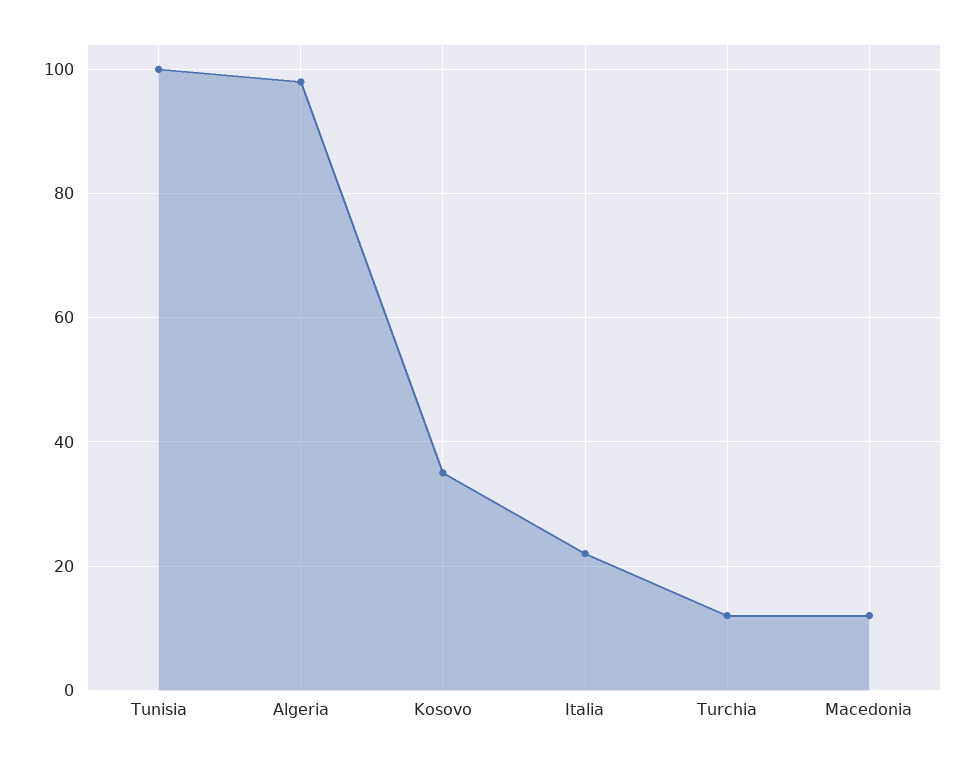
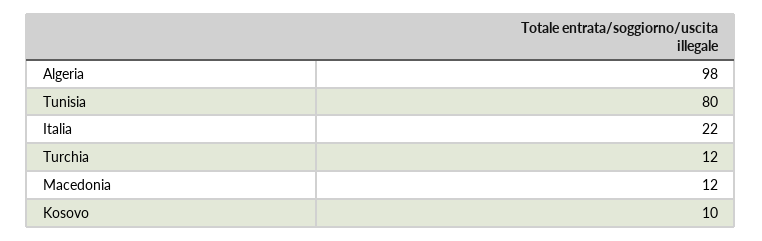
  {
-   "Tunisia": 100,
+   "Tunisia": 80,
    "Algeria": 98,
-   "Kosovo": 35,
+   "Kosovo": 10,
    "Italia": 22,
    "Turchia": 12,
    "Macedonia": 12
  }

